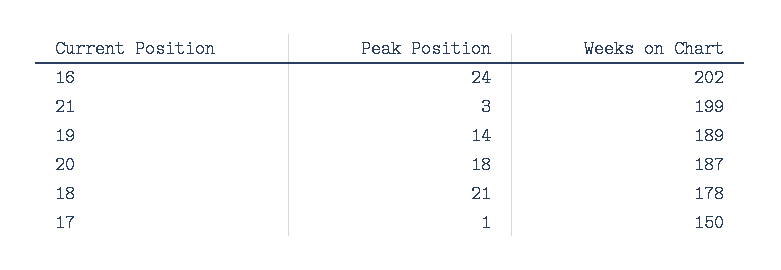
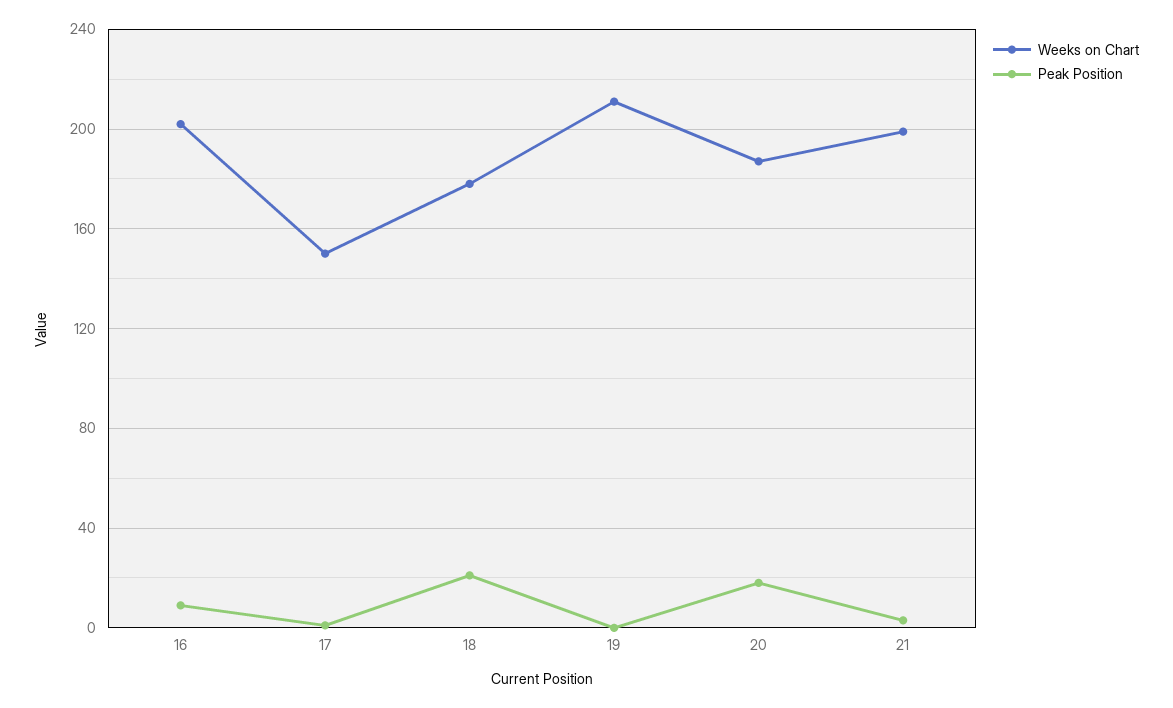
  {
    "Peak Position": {
-     "16": 24,
+     "16": 10,
      "21": 3,
-     "19": 14,
+     "19": 0,
      "20": 18,
      "18": 21,
      "17": 1
    },
    "Weeks on Chart": {
      "16": 202,
      "21": 199,
-     "19": 189,
+     "19": 210,
      "20": 187,
      "18": 178,
      "17": 150
    }
  }

